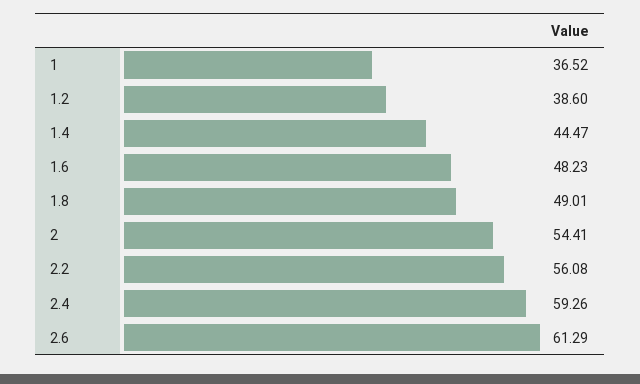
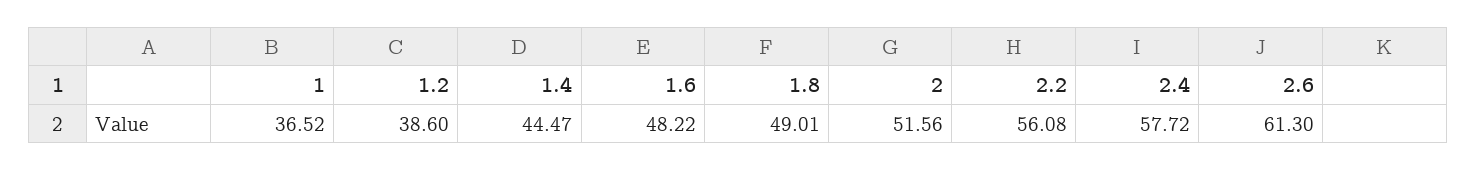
  {
    "1": 36.52,
    "1.2": 38.6,
    "1.4": 44.47,
-   "1.6": 48.23,
+   "1.6": 48.22,
    "1.8": 49.01,
-   "2": 54.41,
+   "2": 51.56,
    "2.2": 56.08,
-   "2.4": 59.26,
+   "2.4": 57.72,
-   "2.6": 61.29
+   "2.6": 61.3
  }

